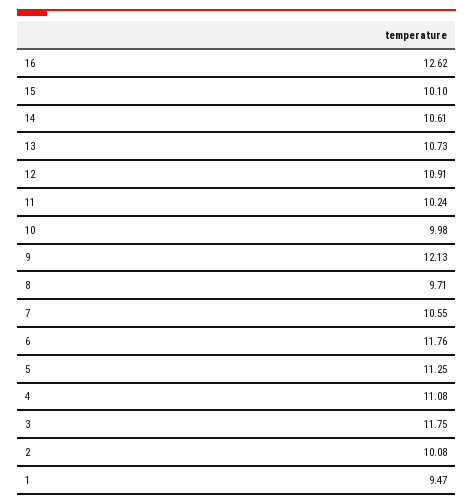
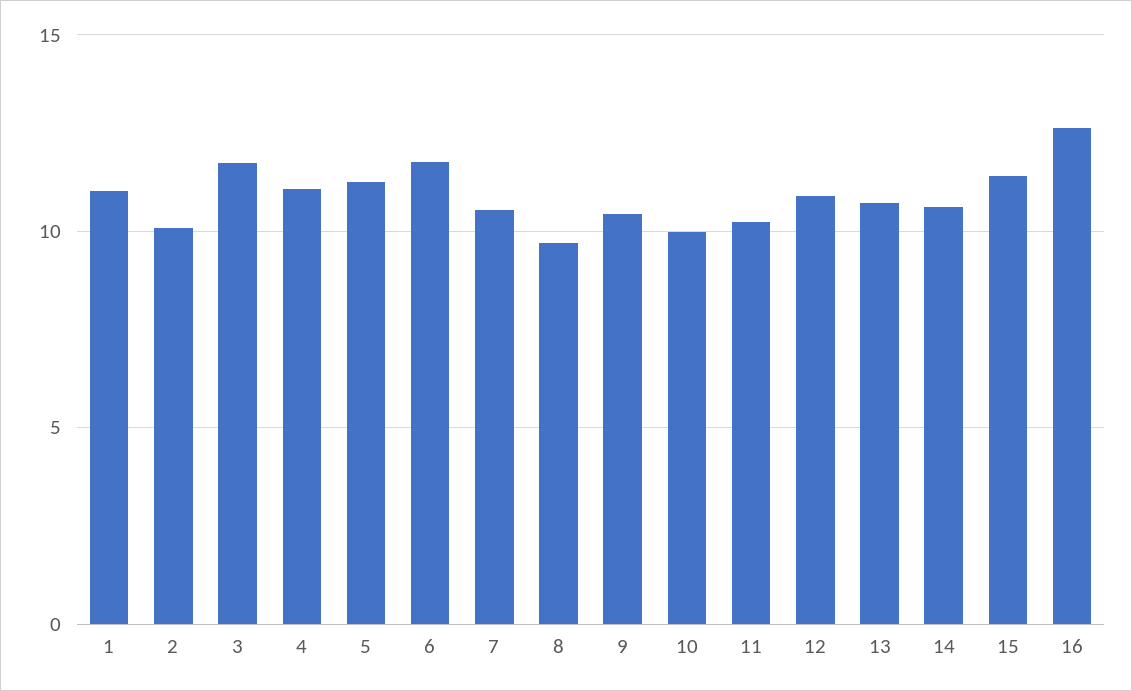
  {
    "16": 12.62,
-   "15": 10.1,
+   "15": 11.5,
    "14": 10.61,
    "13": 10.73,
    "12": 10.91,
    "11": 10.24,
    "10": 9.98,
-   "9": 12.13,
+   "9": 10.5,
    "8": 9.71,
    "7": 10.55,
    "6": 11.76,
    "5": 11.25,
    "4": 11.08,
    "3": 11.75,
    "2": 10.08,
-   "1": 9.47
+   "1": 11
  }

